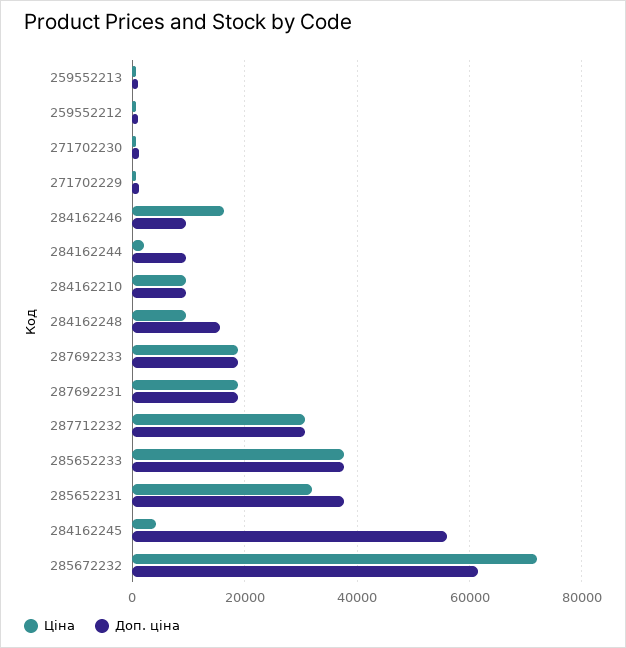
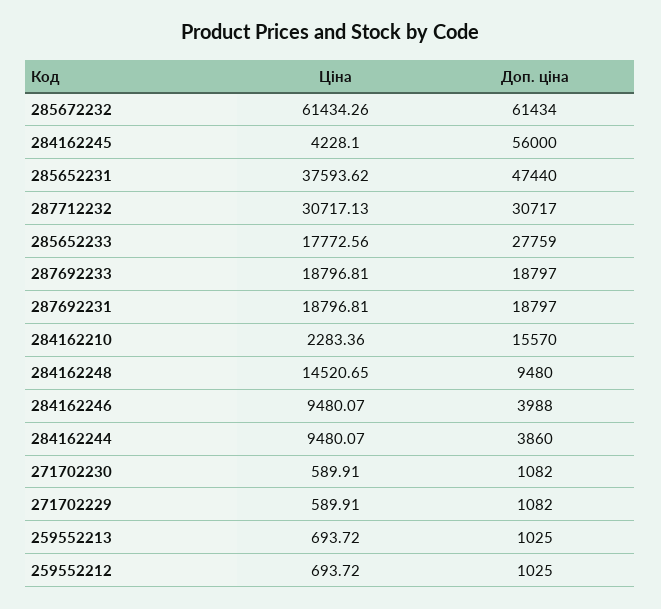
  {
    "Ціна": {
      "259552213": 693.72,
      "259552212": 693.72,
      "271702230": 589.91,
      "271702229": 589.91,
-     "284162246": 16000,
+     "284162246": 9480.07,
-     "284162244": 2000,
+     "284162244": 9480.07,
-     "284162210": 10000,
+     "284162210": 2283.36,
-     "284162248": 10000,
+     "284162248": 14520.65,
      "287692233": 18796.81,
      "287692231": 18796.81,
      "287712232": 30717.13,
-     "285652233": 38000,
+     "285652233": 17772.56,
-     "285652231": 32000,
+     "285652231": 37593.62,
      "284162245": 4228.1,
-     "285672232": 72000
+     "285672232": 61434.26
    },
    "Доп. ціна": {
      "259552213": 1025,
      "259552212": 1025,
      "271702230": 1082,
      "271702229": 1082,
-     "284162246": 10000,
+     "284162246": 3988,
-     "284162244": 10000,
+     "284162244": 3860,
-     "284162210": 10000,
+     "284162210": 15570,
-     "284162248": 16000,
+     "284162248": 9480,
      "287692233": 18797,
      "287692231": 18797,
      "287712232": 30717,
-     "285652233": 38000,
+     "285652233": 27759,
-     "285652231": 38000,
+     "285652231": 47440,
      "284162245": 56000,
      "285672232": 61434
    }
  }

